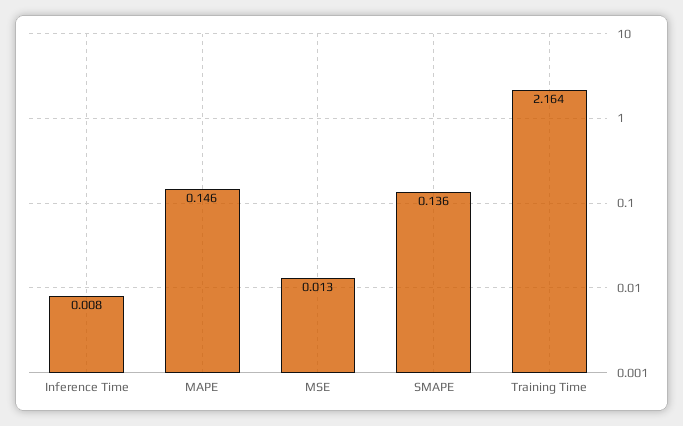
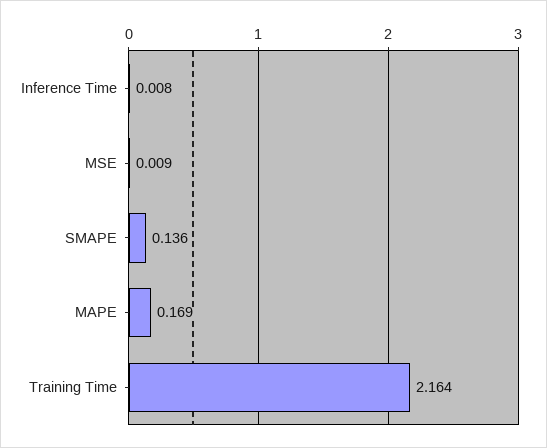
  {
    "Inference Time": 0.008,
-   "MAPE": 0.146,
+   "MAPE": 0.169,
-   "MSE": 0.013,
+   "MSE": 0.009,
    "SMAPE": 0.136,
    "Training Time": 2.164
  }

